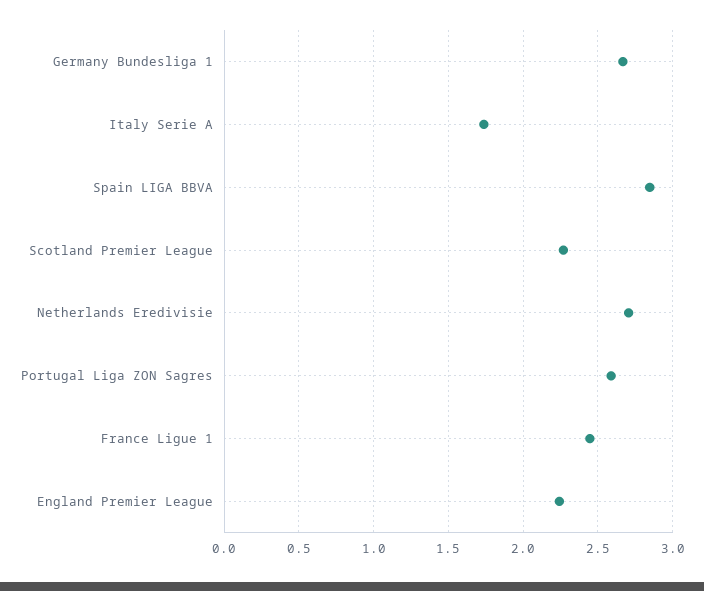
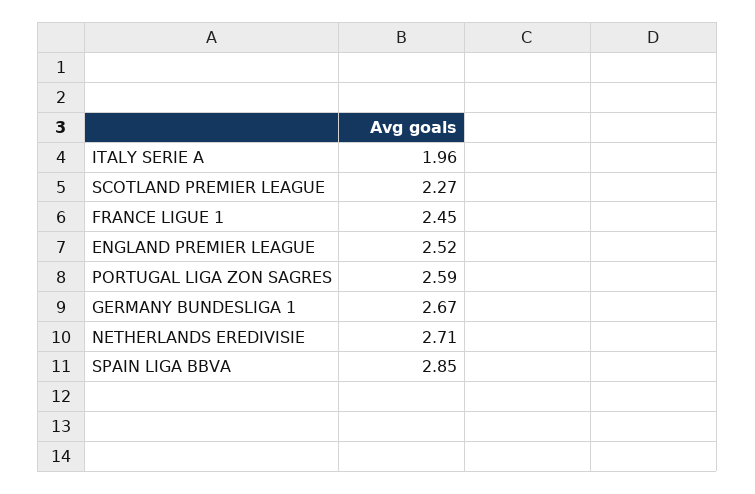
  {
    "Germany Bundesliga 1": 2.67,
-   "Italy Serie A": 1.75,
+   "Italy Serie A": 1.96,
    "Spain LIGA BBVA": 2.85,
    "Scotland Premier League": 2.27,
    "Netherlands Eredivisie": 2.71,
    "Portugal Liga ZON Sagres": 2.59,
    "France Ligue 1": 2.45,
-   "England Premier League": 2.25
+   "England Premier League": 2.52
  }

